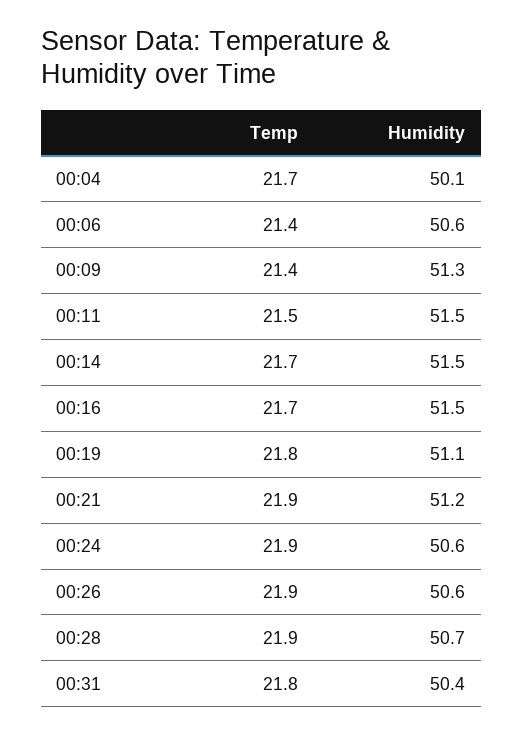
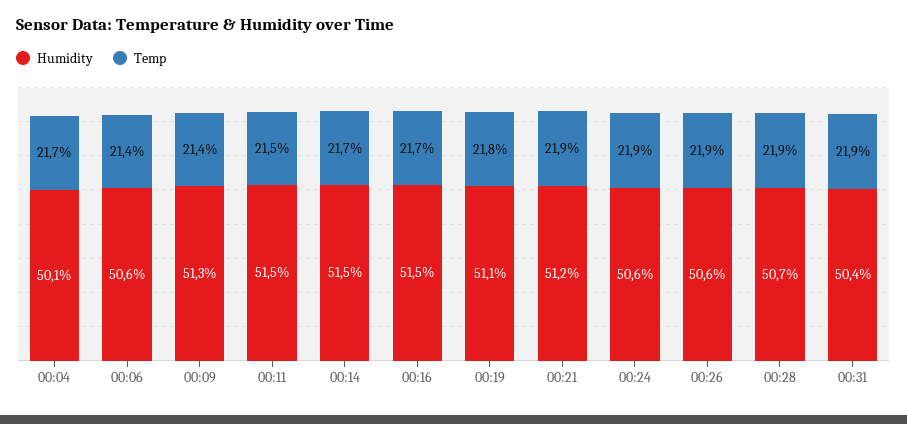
  {
    "Temp": {
      "00:04": 21.7,
      "00:06": 21.4,
      "00:09": 21.4,
      "00:11": 21.5,
      "00:14": 21.7,
      "00:16": 21.7,
      "00:19": 21.8,
      "00:21": 21.9,
      "00:24": 21.9,
      "00:26": 21.9,
      "00:28": 21.9,
-     "00:31": 21.8
+     "00:31": 21.9
    },
    "Humidity": {
      "00:04": 50.1,
      "00:06": 50.6,
      "00:09": 51.3,
      "00:11": 51.5,
      "00:14": 51.5,
      "00:16": 51.5,
      "00:19": 51.1,
      "00:21": 51.2,
      "00:24": 50.6,
      "00:26": 50.6,
      "00:28": 50.7,
      "00:31": 50.4
    }
  }

